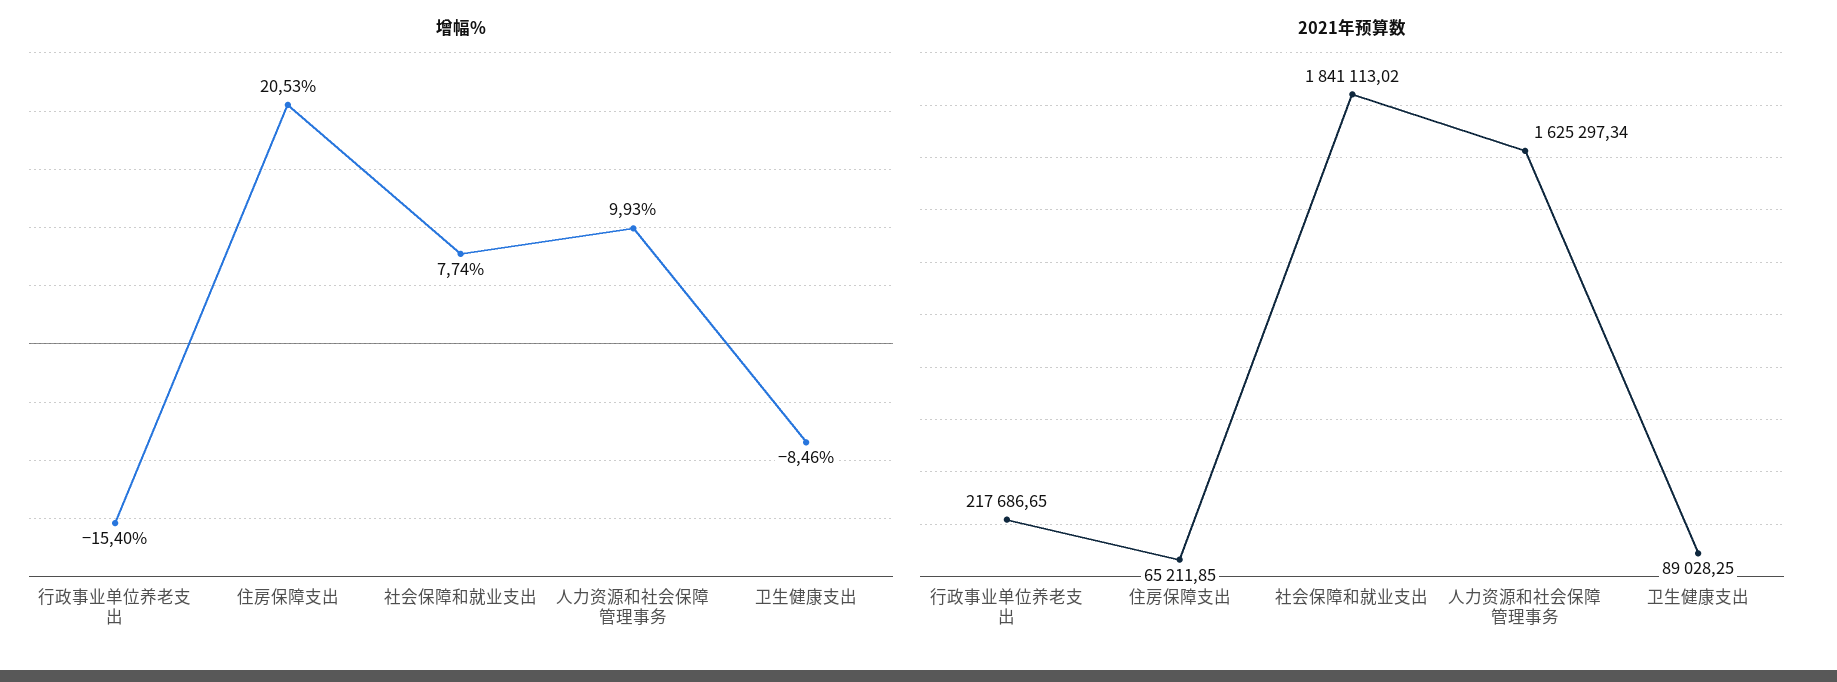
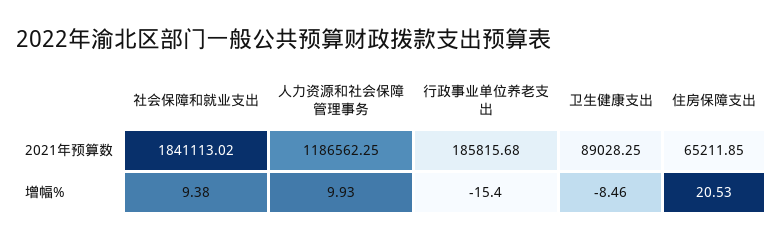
  {
    "增幅%": {
      "行政事业单位养老支出": -15.4,
      "住房保障支出": 20.53,
-     "社会保障和就业支出": 7.74,
+     "社会保障和就业支出": 9.38,
      "人力资源和社会保障管理事务": 9.93,
      "卫生健康支出": -8.46
    },
    "2021年预算数": {
-     "行政事业单位养老支出": 217686.65,
+     "行政事业单位养老支出": 185815.68,
      "住房保障支出": 65211.85,
      "社会保障和就业支出": 1841113.02,
-     "人力资源和社会保障管理事务": 1625297.34,
+     "人力资源和社会保障管理事务": 1186562.25,
      "卫生健康支出": 89028.25
    }
  }

